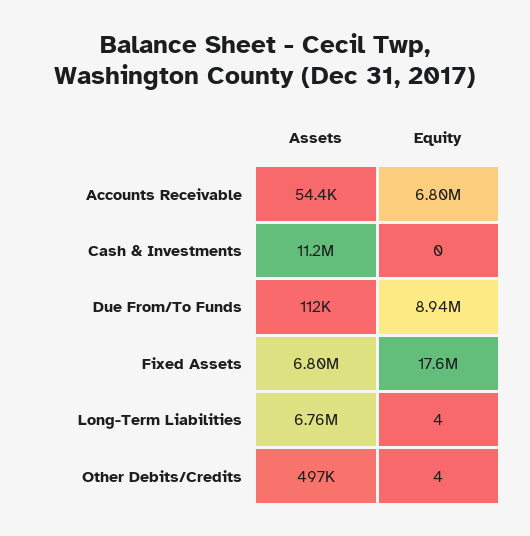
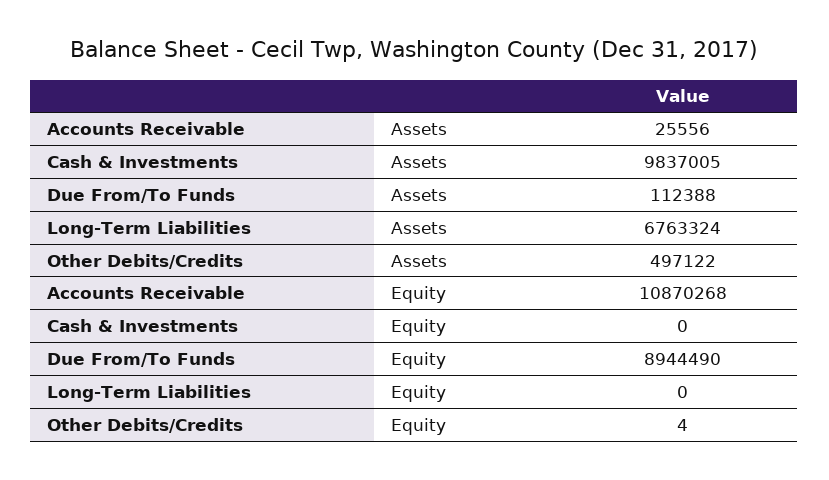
  {
    "Assets": {
-     "Accounts Receivable": 54400,
+     "Accounts Receivable": 25556,
-     "Cash & Investments": 11200000,
+     "Cash & Investments": 9837005,
      "Due From/To Funds": 112388,
-     "Fixed Assets": 6800000,
      "Long-Term Liabilities": 6763324,
      "Other Debits/Credits": 497122
    },
    "Equity": {
-     "Accounts Receivable": 6800000,
+     "Accounts Receivable": 10870268,
      "Cash & Investments": 0,
      "Due From/To Funds": 8944490,
-     "Fixed Assets": 17600000,
-     "Long-Term Liabilities": 4,
+     "Long-Term Liabilities": 0,
      "Other Debits/Credits": 4
    }
  }

